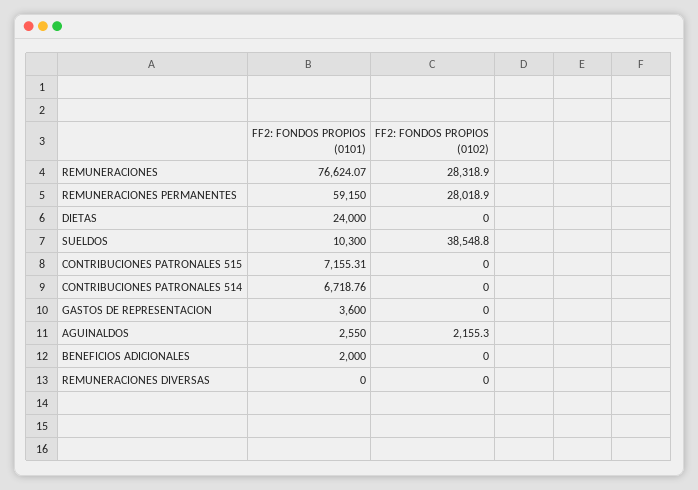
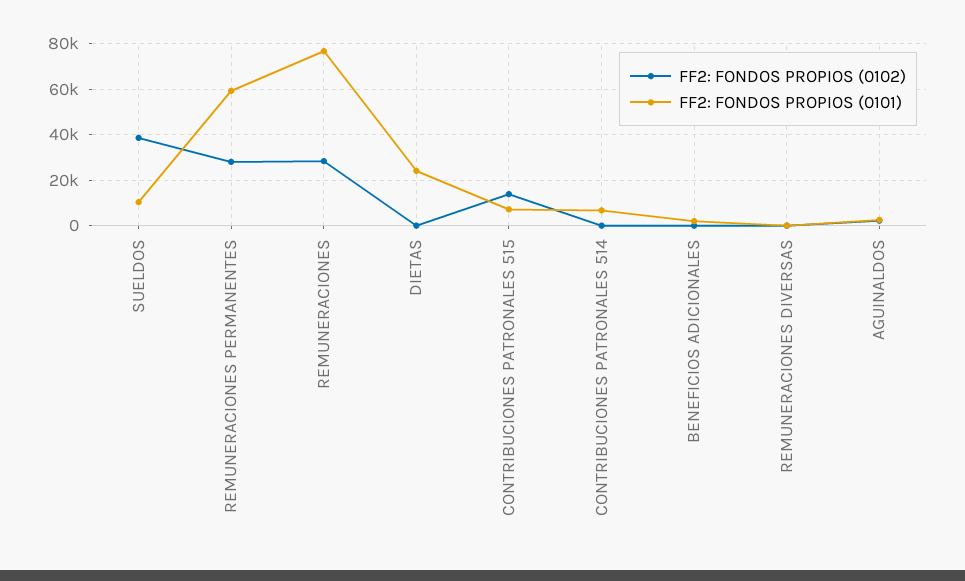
  {
    "FF2: FONDOS PROPIOS (0101)": {
      "REMUNERACIONES": 76624.07,
      "REMUNERACIONES PERMANENTES": 59150,
      "DIETAS": 24000,
      "SUELDOS": 10300,
      "CONTRIBUCIONES PATRONALES 515": 7155.31,
      "CONTRIBUCIONES PATRONALES 514": 6718.76,
-     "GASTOS DE REPRESENTACION": 3600,
      "AGUINALDOS": 2550,
      "BENEFICIOS ADICIONALES": 2000,
      "REMUNERACIONES DIVERSAS": 0
    },
    "FF2: FONDOS PROPIOS (0102)": {
      "REMUNERACIONES": 28318.9,
      "REMUNERACIONES PERMANENTES": 28018.9,
      "DIETAS": 0,
      "SUELDOS": 38548.8,
-     "CONTRIBUCIONES PATRONALES 515": 0,
+     "CONTRIBUCIONES PATRONALES 515": 15000,
      "CONTRIBUCIONES PATRONALES 514": 0,
-     "GASTOS DE REPRESENTACION": 0,
      "AGUINALDOS": 2155.3,
      "BENEFICIOS ADICIONALES": 0,
      "REMUNERACIONES DIVERSAS": 0
    }
  }

